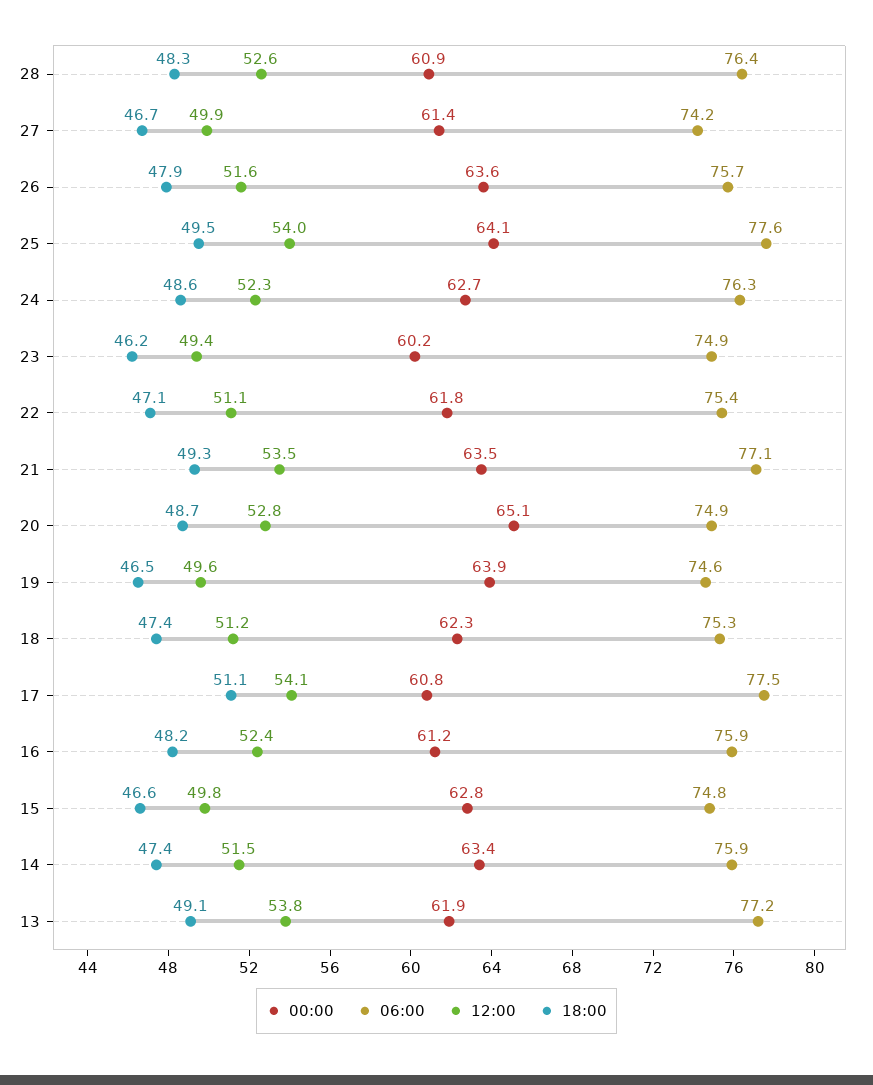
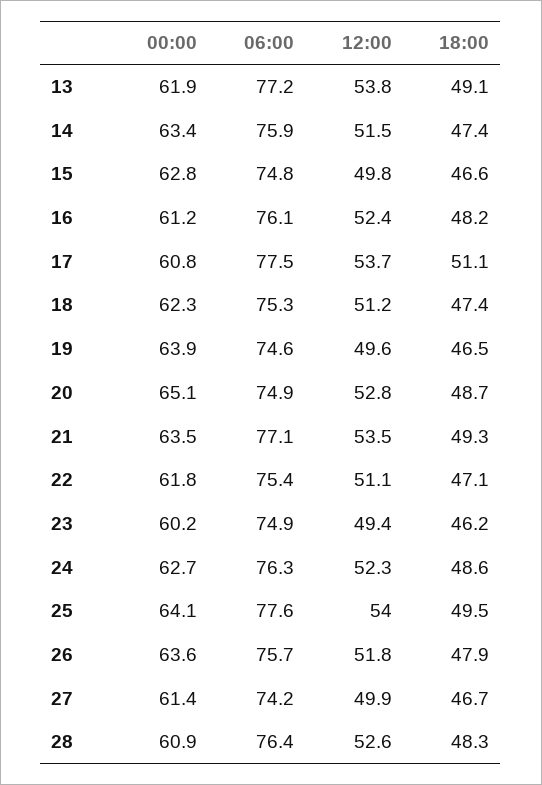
  {
    "00:00": {
      "28": 60.9,
      "27": 61.4,
      "26": 63.6,
      "25": 64.1,
      "24": 62.7,
      "23": 60.2,
      "22": 61.8,
      "21": 63.5,
      "20": 65.1,
      "19": 63.9,
      "18": 62.3,
      "17": 60.8,
      "16": 61.2,
      "15": 62.8,
      "14": 63.4,
      "13": 61.9
    },
    "06:00": {
      "28": 76.4,
      "27": 74.2,
      "26": 75.7,
      "25": 77.6,
      "24": 76.3,
      "23": 74.9,
      "22": 75.4,
      "21": 77.1,
      "20": 74.9,
      "19": 74.6,
      "18": 75.3,
      "17": 77.5,
-     "16": 75.9,
+     "16": 76.1,
      "15": 74.8,
      "14": 75.9,
      "13": 77.2
    },
    "12:00": {
      "28": 52.6,
      "27": 49.9,
-     "26": 51.6,
+     "26": 51.8,
      "25": 54,
      "24": 52.3,
      "23": 49.4,
      "22": 51.1,
      "21": 53.5,
      "20": 52.8,
      "19": 49.6,
      "18": 51.2,
-     "17": 54.1,
+     "17": 53.7,
      "16": 52.4,
      "15": 49.8,
      "14": 51.5,
      "13": 53.8
    },
    "18:00": {
      "28": 48.3,
      "27": 46.7,
      "26": 47.9,
      "25": 49.5,
      "24": 48.6,
      "23": 46.2,
      "22": 47.1,
      "21": 49.3,
      "20": 48.7,
      "19": 46.5,
      "18": 47.4,
      "17": 51.1,
      "16": 48.2,
      "15": 46.6,
      "14": 47.4,
      "13": 49.1
    }
  }

